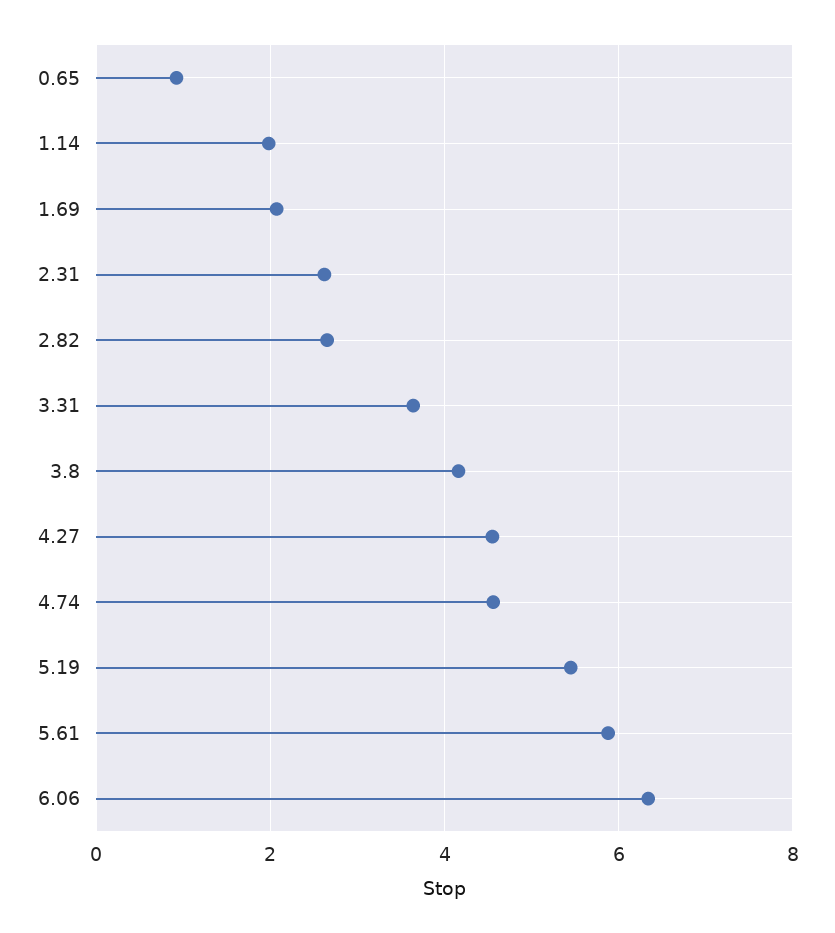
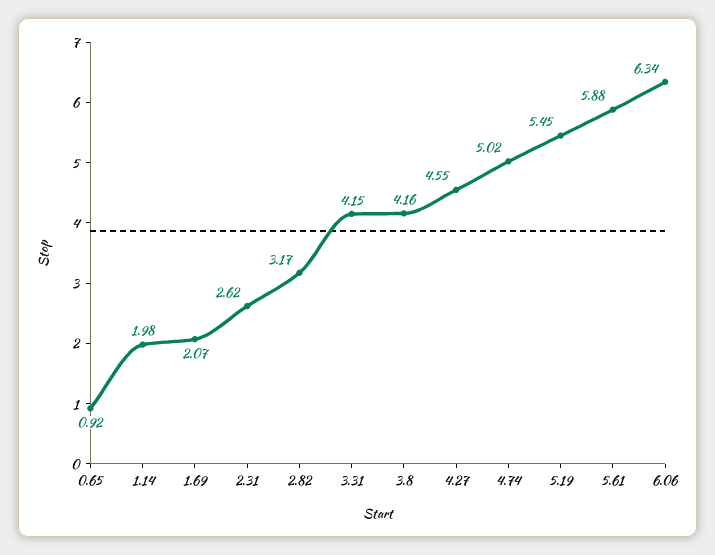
  {
    "0.65": 0.92,
    "1.14": 1.98,
    "1.69": 2.07,
    "2.31": 2.62,
-   "2.82": 2.6,
+   "2.82": 3.17,
-   "3.31": 3.6,
+   "3.31": 4.15,
    "3.8": 4.16,
    "4.27": 4.55,
-   "4.74": 4.6,
+   "4.74": 5.02,
    "5.19": 5.45,
    "5.61": 5.88,
    "6.06": 6.34
  }

